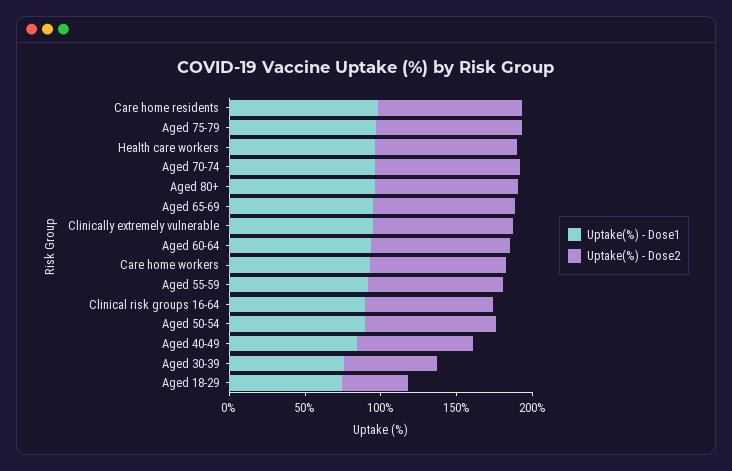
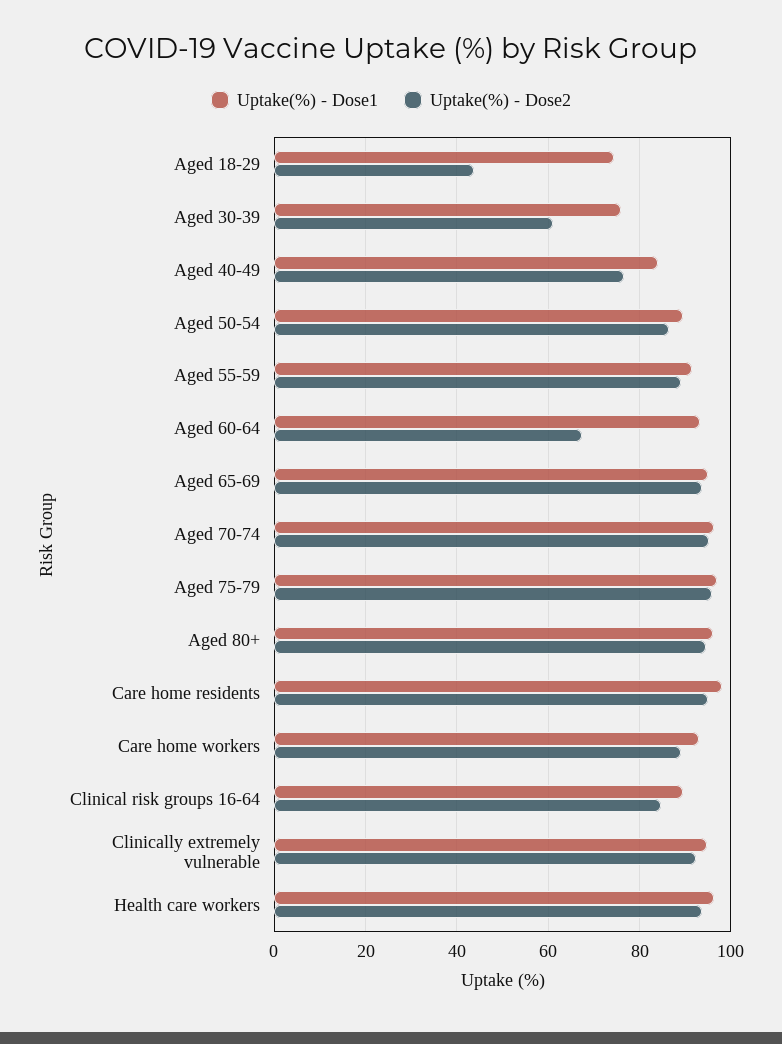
  {
    "Uptake(%) - Dose1": {
      "Care home residents": 98,
      "Aged 75-79": 96,
      "Health care workers": 96,
      "Aged 70-74": 96,
      "Aged 80+": 96,
      "Aged 65-69": 96,
      "Clinically extremely vulnerable": 94,
      "Aged 60-64": 94,
      "Care home workers": 94,
      "Aged 55-59": 92,
      "Clinical risk groups 16-64": 90,
      "Aged 50-54": 90,
      "Aged 40-49": 84,
      "Aged 30-39": 76,
      "Aged 18-29": 74
    },
    "Uptake(%) - Dose2": {
      "Care home residents": 96,
      "Aged 75-79": 96,
      "Health care workers": 94,
      "Aged 70-74": 96,
      "Aged 80+": 94,
      "Aged 65-69": 94,
      "Clinically extremely vulnerable": 92,
-     "Aged 60-64": 90,
+     "Aged 60-64": 68,
      "Care home workers": 90,
      "Aged 55-59": 90,
      "Clinical risk groups 16-64": 84,
      "Aged 50-54": 86,
      "Aged 40-49": 76,
      "Aged 30-39": 62,
      "Aged 18-29": 44
    }
  }

